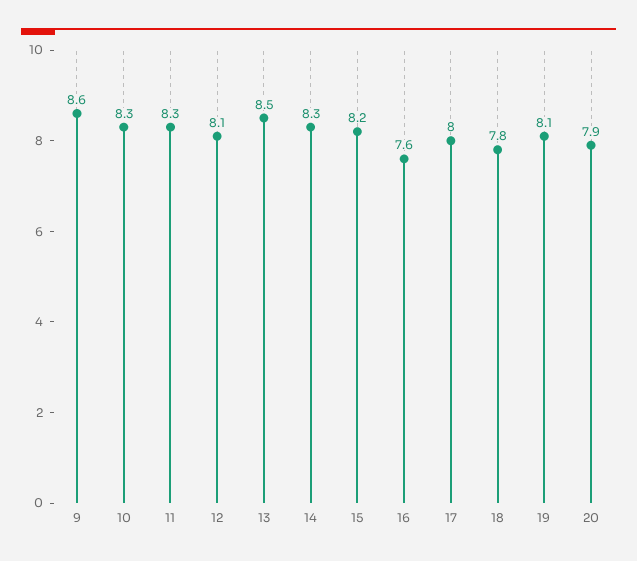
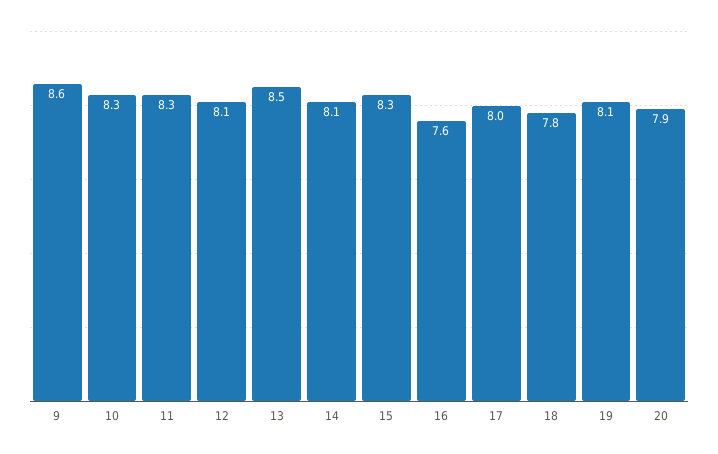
  {
    "9": 8.6,
    "10": 8.3,
    "11": 8.3,
    "12": 8.1,
    "13": 8.5,
-   "14": 8.3,
+   "14": 8.1,
-   "15": 8.2,
+   "15": 8.3,
    "16": 7.6,
    "17": 8,
    "18": 7.8,
    "19": 8.1,
    "20": 7.9
  }

